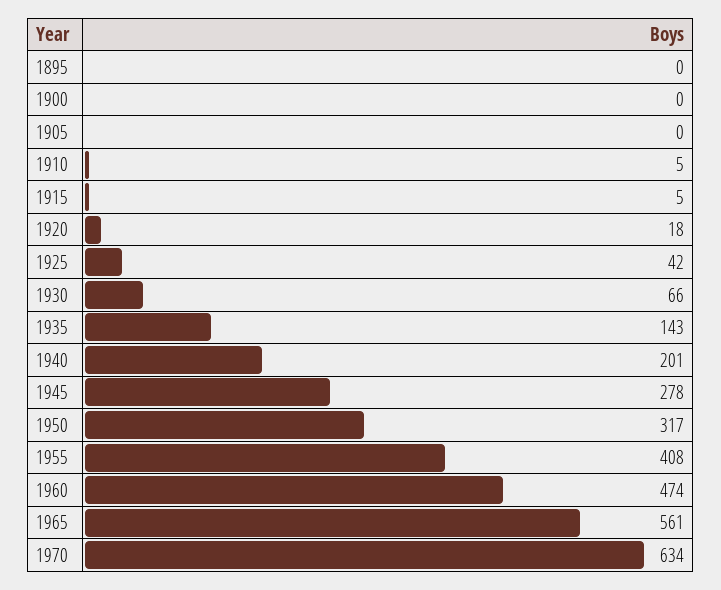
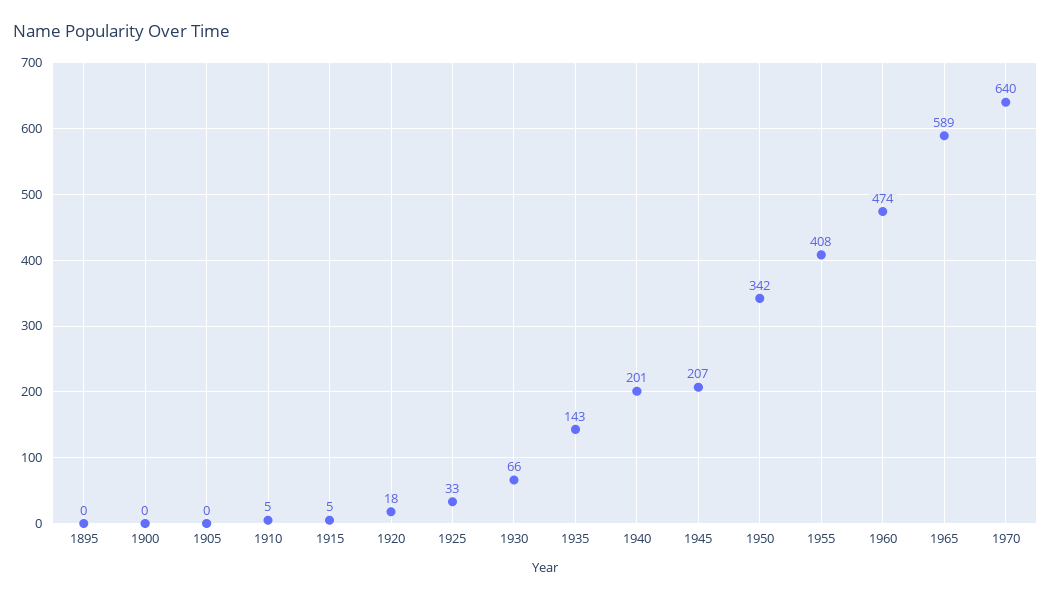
  {
    "1895": 0,
    "1900": 0,
    "1905": 0,
    "1910": 5,
    "1915": 5,
    "1920": 18,
-   "1925": 42,
+   "1925": 33,
    "1930": 66,
    "1935": 143,
    "1940": 201,
-   "1945": 278,
+   "1945": 207,
-   "1950": 317,
+   "1950": 342,
    "1955": 408,
    "1960": 474,
-   "1965": 561,
+   "1965": 589,
-   "1970": 634
+   "1970": 640
  }

